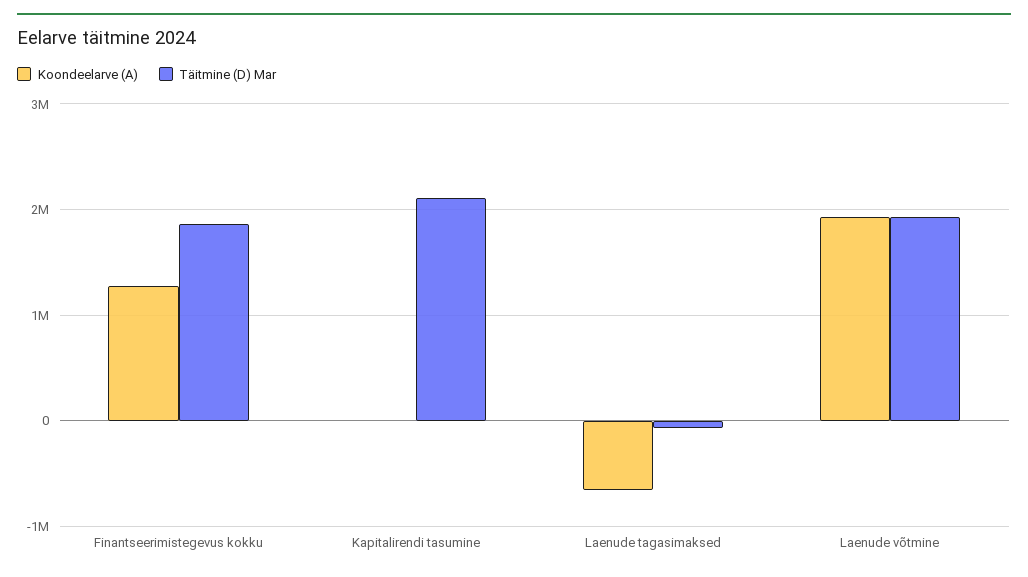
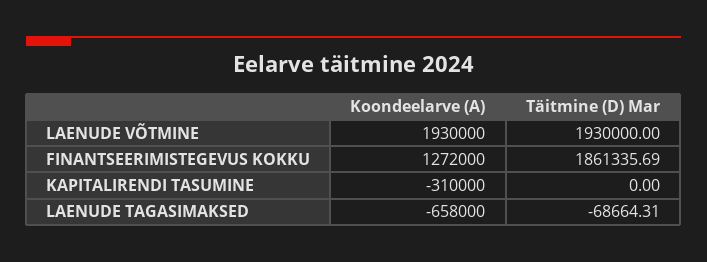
  {
    "Koondeelarve (A)": {
      "Finantseerimistegevus kokku": 1272000,
-     "Kapitalirendi tasumine": 0,
+     "Kapitalirendi tasumine": -310000,
      "Laenude tagasimaksed": -658000,
      "Laenude võtmine": 1930000
    },
    "Täitmine (D) Mar": {
      "Finantseerimistegevus kokku": 1861335.69,
-     "Kapitalirendi tasumine": 2100000,
+     "Kapitalirendi tasumine": 0,
      "Laenude tagasimaksed": -68664.31,
      "Laenude võtmine": 1930000
    }
  }

